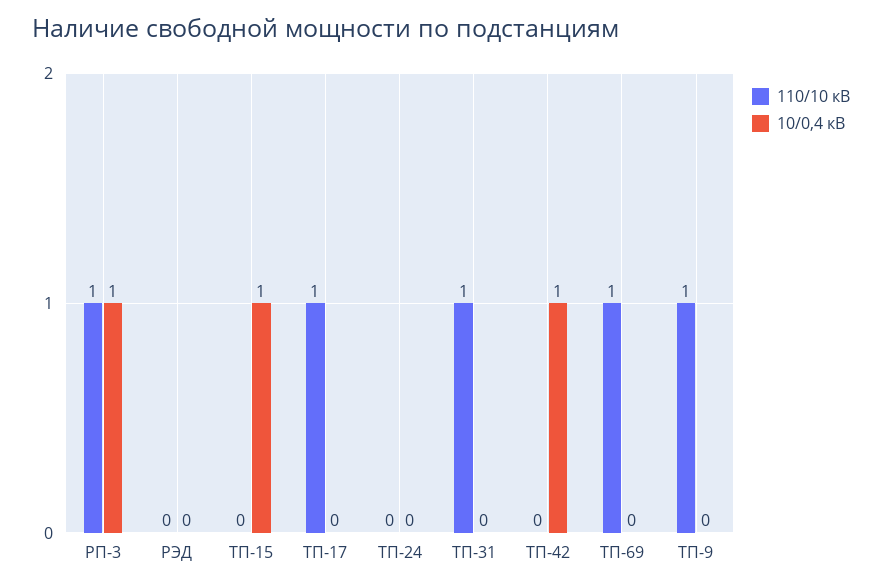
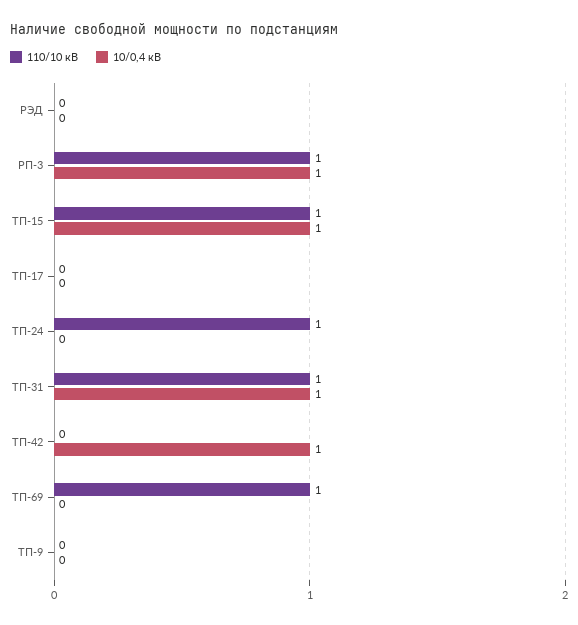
  {
    "110/10 кВ": {
      "РП-3": 1,
      "РЭД": 0,
-     "ТП-15": 0,
+     "ТП-15": 1,
-     "ТП-17": 1,
+     "ТП-17": 0,
-     "ТП-24": 0,
+     "ТП-24": 1,
      "ТП-31": 1,
      "ТП-42": 0,
      "ТП-69": 1,
-     "ТП-9": 1
+     "ТП-9": 0
    },
    "10/0,4 кВ": {
      "РП-3": 1,
      "РЭД": 0,
      "ТП-15": 1,
      "ТП-17": 0,
      "ТП-24": 0,
-     "ТП-31": 0,
+     "ТП-31": 1,
      "ТП-42": 1,
      "ТП-69": 0,
      "ТП-9": 0
    }
  }

